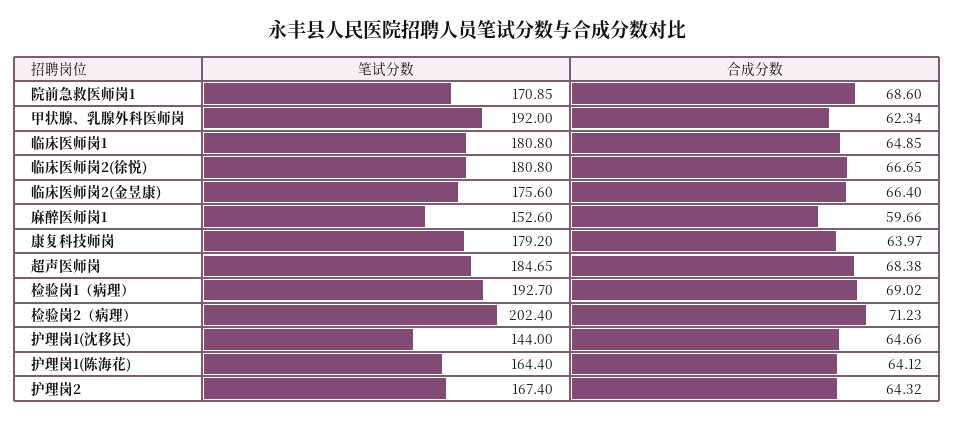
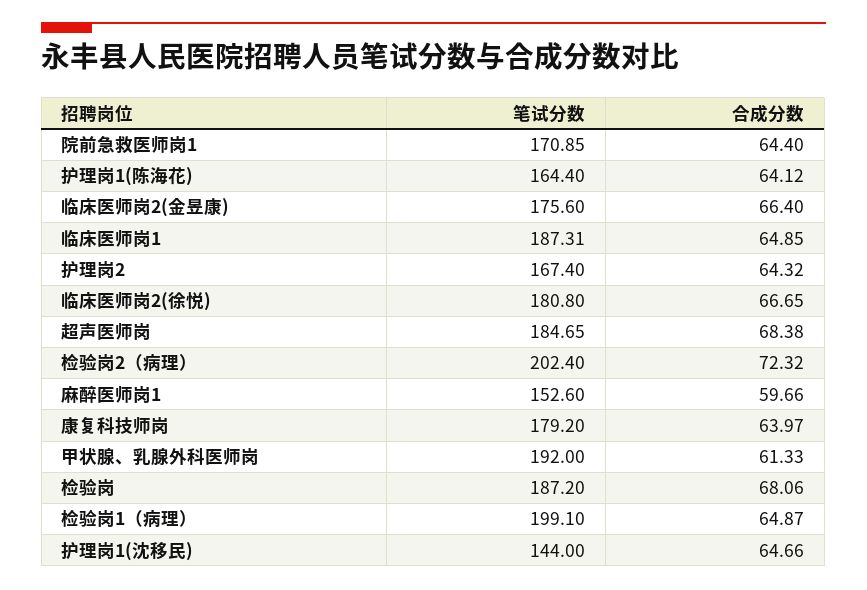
  {
    "笔试分数": {
      "院前急救医师岗1": 170.85,
      "甲状腺、乳腺外科医师岗": 192,
-     "临床医师岗1": 180.8,
+     "临床医师岗1": 187.31,
      "临床医师岗2(徐悦)": 180.8,
      "临床医师岗2(金昱康)": 175.6,
      "麻醉医师岗1": 152.6,
      "康复科技师岗": 179.2,
      "超声医师岗": 184.65,
-     "检验岗1（病理）": 192.7,
+     "检验岗1（病理）": 199.1,
      "检验岗2（病理）": 202.4,
      "护理岗1(沈移民)": 144,
      "护理岗1(陈海花)": 164.4,
-     "护理岗2": 167.4
+     "护理岗2": 167.4,
+     "检验岗": 187.2
    },
    "合成分数": {
-     "院前急救医师岗1": 68.6,
+     "院前急救医师岗1": 64.4,
-     "甲状腺、乳腺外科医师岗": 62.34,
+     "甲状腺、乳腺外科医师岗": 61.33,
      "临床医师岗1": 64.85,
      "临床医师岗2(徐悦)": 66.65,
      "临床医师岗2(金昱康)": 66.4,
      "麻醉医师岗1": 59.66,
      "康复科技师岗": 63.97,
      "超声医师岗": 68.38,
-     "检验岗1（病理）": 69.02,
+     "检验岗1（病理）": 64.87,
-     "检验岗2（病理）": 71.23,
+     "检验岗2（病理）": 72.32,
      "护理岗1(沈移民)": 64.66,
      "护理岗1(陈海花)": 64.12,
-     "护理岗2": 64.32
+     "护理岗2": 64.32,
+     "检验岗": 68.06
    }
  }

